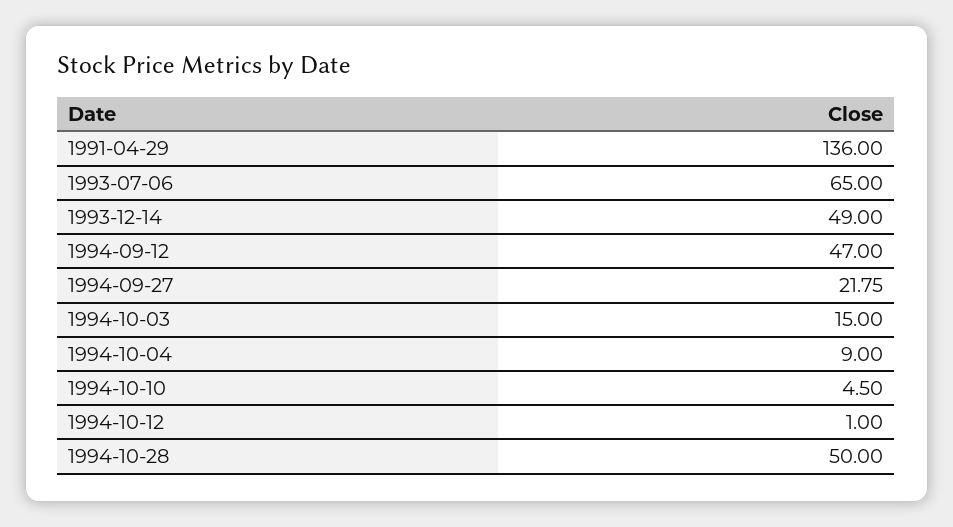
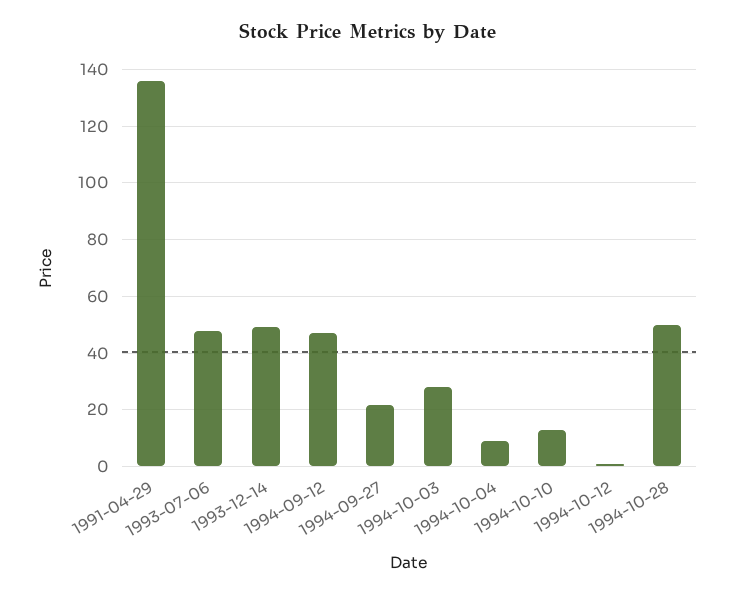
  {
    "1991-04-29": 136,
-   "1993-07-06": 65,
+   "1993-07-06": 47.5,
    "1993-12-14": 49,
    "1994-09-12": 47,
    "1994-09-27": 21.75,
-   "1994-10-03": 15,
+   "1994-10-03": 27.5,
    "1994-10-04": 9,
-   "1994-10-10": 4.5,
+   "1994-10-10": 12.5,
    "1994-10-12": 1,
    "1994-10-28": 50
  }

